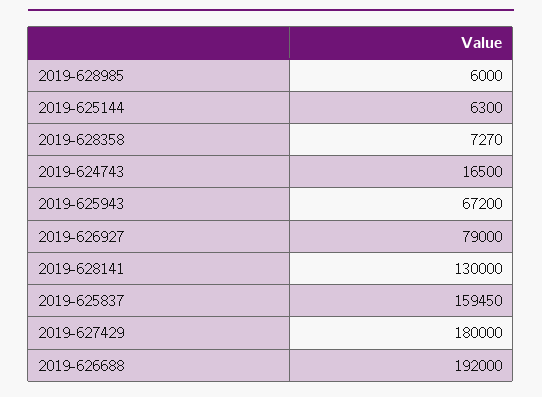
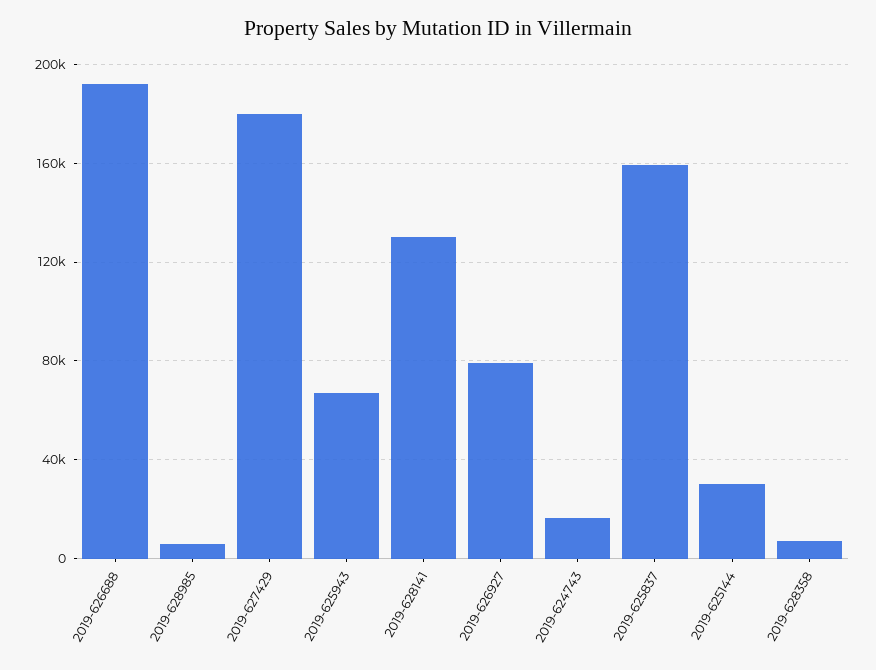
  {
    "2019-628985": 6000,
-   "2019-625144": 6300,
+   "2019-625144": 30000,
    "2019-628358": 7270,
    "2019-624743": 16500,
    "2019-625943": 67200,
    "2019-626927": 79000,
    "2019-628141": 130000,
    "2019-625837": 159450,
    "2019-627429": 180000,
    "2019-626688": 192000
  }

